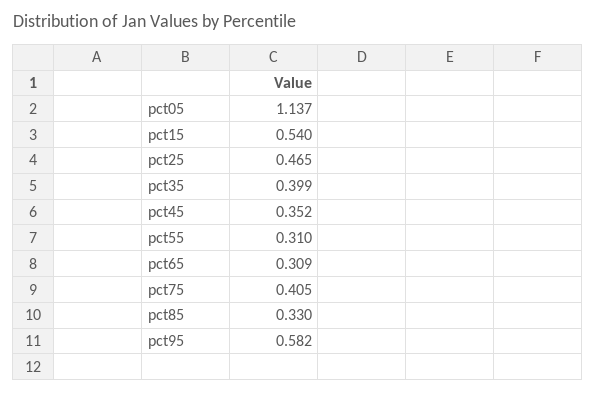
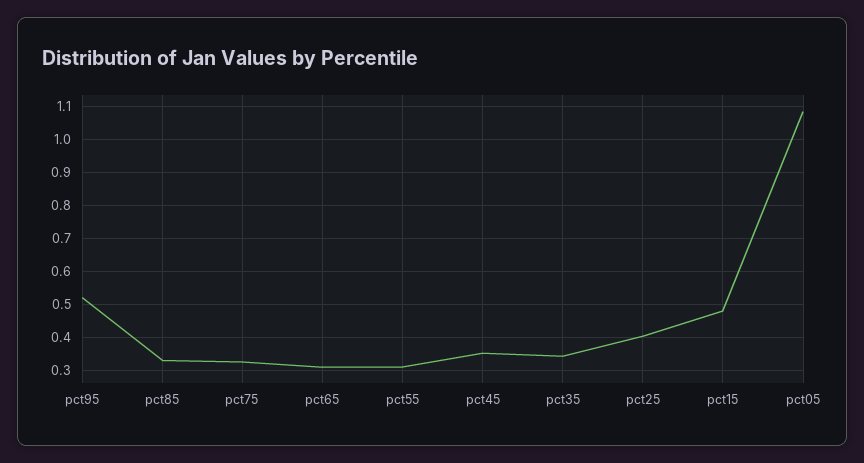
  {
-   "pct05": 1.137,
+   "pct05": 1.08,
-   "pct15": 0.54,
+   "pct15": 0.48,
-   "pct25": 0.465,
+   "pct25": 0.4,
-   "pct35": 0.399,
+   "pct35": 0.34,
    "pct45": 0.352,
    "pct55": 0.31,
    "pct65": 0.309,
-   "pct75": 0.405,
+   "pct75": 0.32,
    "pct85": 0.33,
-   "pct95": 0.582
+   "pct95": 0.52
  }

